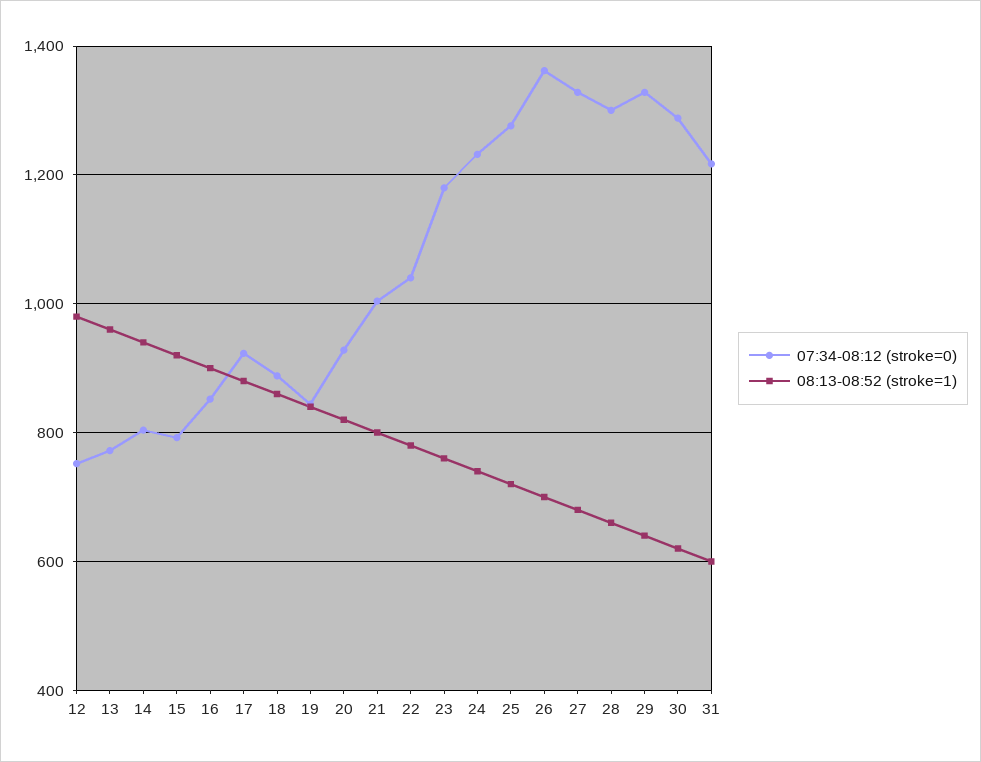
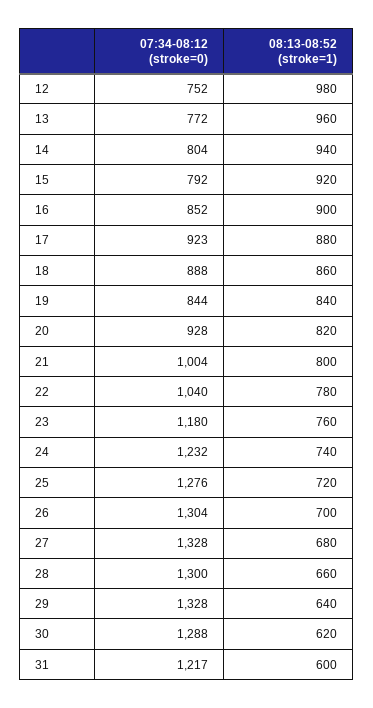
  {
    "07:34-08:12 (stroke=0)": {
      "12": 752,
      "13": 772,
      "14": 804,
      "15": 792,
      "16": 852,
      "17": 923,
      "18": 888,
      "19": 844,
      "20": 928,
      "21": 1004,
      "22": 1040,
      "23": 1180,
      "24": 1232,
      "25": 1276,
-     "26": 1360,
+     "26": 1304,
      "27": 1328,
      "28": 1300,
      "29": 1328,
      "30": 1288,
      "31": 1217
    },
    "08:13-08:52 (stroke=1)": {
      "12": 980,
      "13": 960,
      "14": 940,
      "15": 920,
      "16": 900,
      "17": 880,
      "18": 860,
      "19": 840,
      "20": 820,
      "21": 800,
      "22": 780,
      "23": 760,
      "24": 740,
      "25": 720,
      "26": 700,
      "27": 680,
      "28": 660,
      "29": 640,
      "30": 620,
      "31": 600
    }
  }

